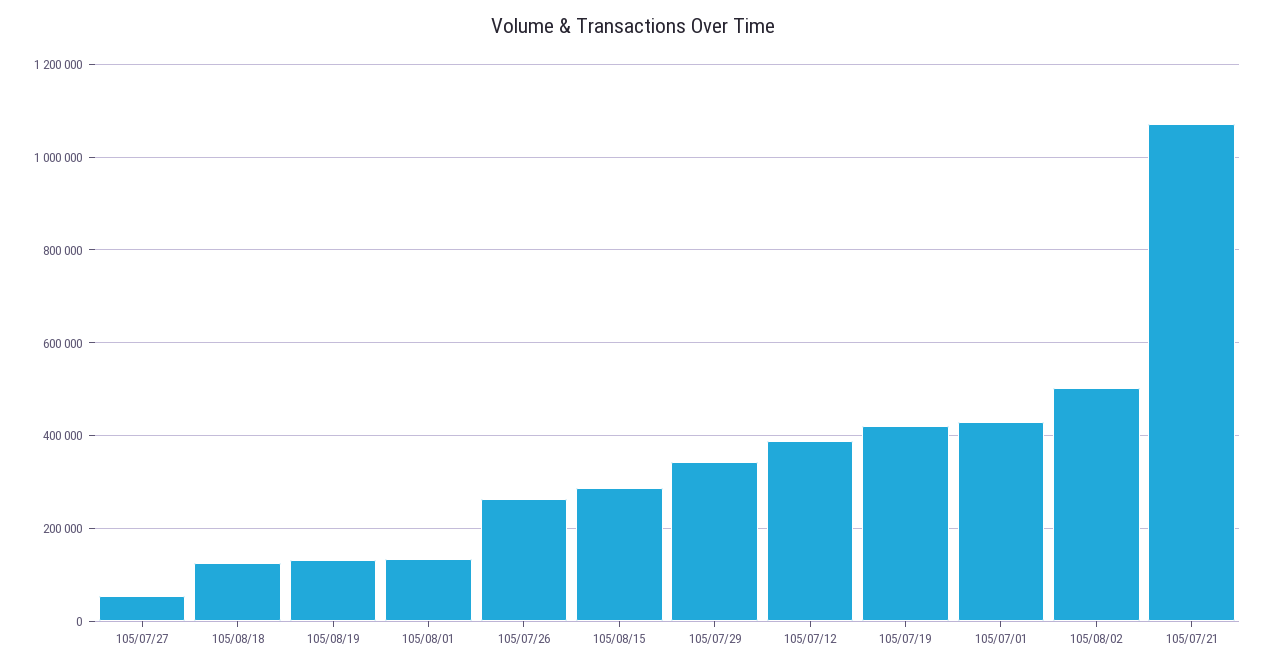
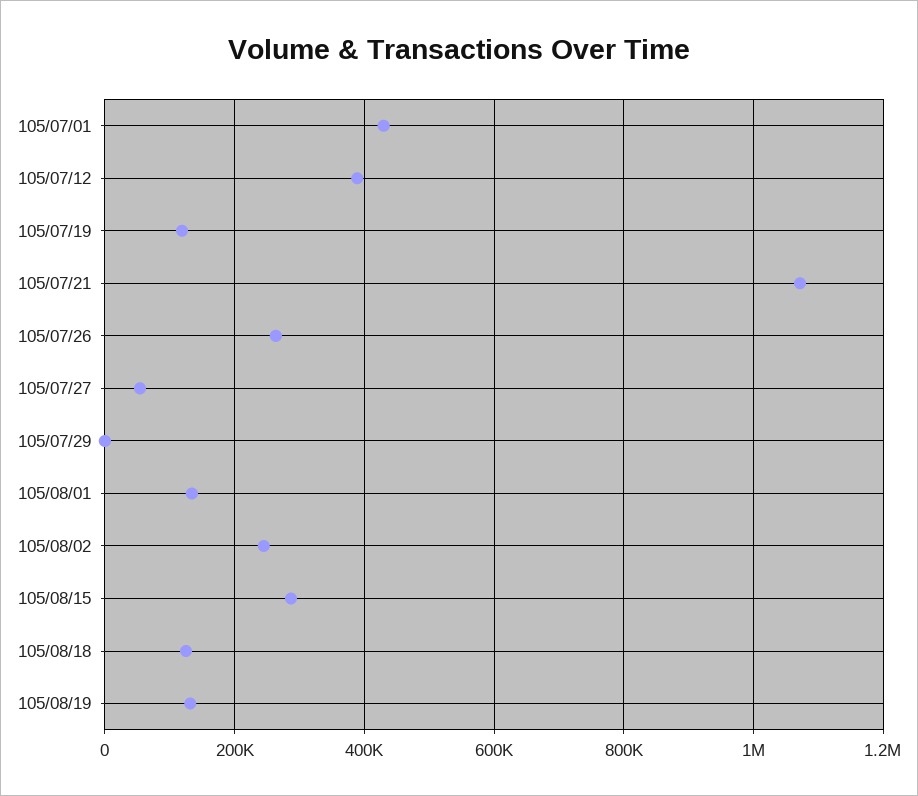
  {
    "105/07/27": 60000,
    "105/08/18": 120000,
    "105/08/19": 140000,
    "105/08/01": 140000,
    "105/07/26": 260000,
    "105/08/15": 280000,
-   "105/07/29": 340000,
+   "105/07/29": 0,
    "105/07/12": 380000,
-   "105/07/19": 420000,
+   "105/07/19": 120000,
    "105/07/01": 420000,
-   "105/08/02": 500000,
+   "105/08/02": 240000,
    "105/07/21": 1080000
  }

